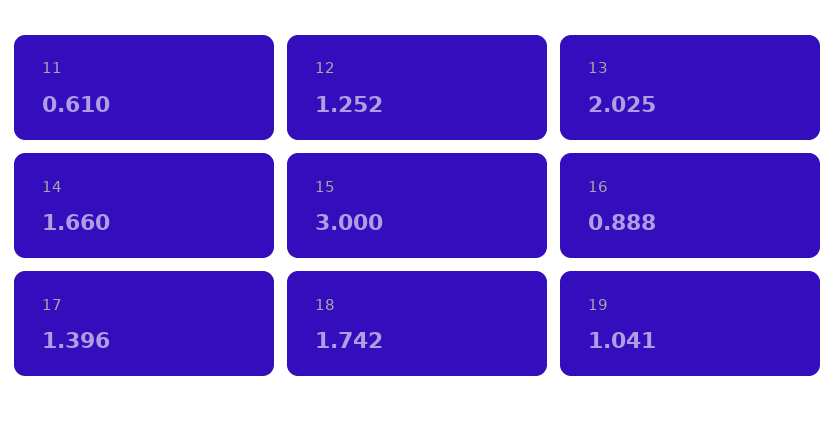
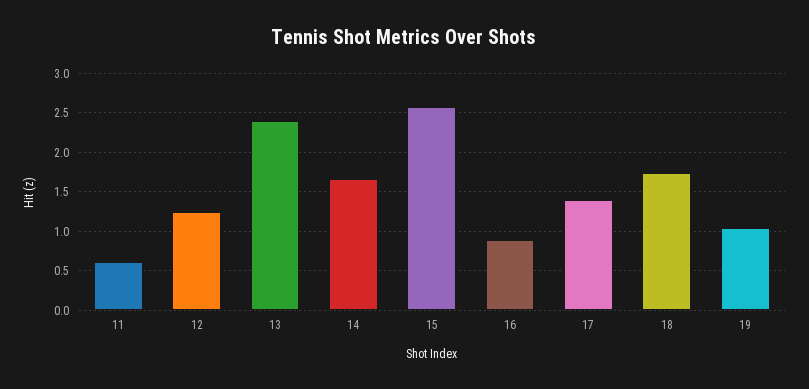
  {
    "11": 0.61,
    "12": 1.252,
-   "13": 2.025,
+   "13": 2.4,
    "14": 1.66,
-   "15": 3,
+   "15": 2.6,
    "16": 0.888,
    "17": 1.396,
    "18": 1.742,
    "19": 1.041
  }

